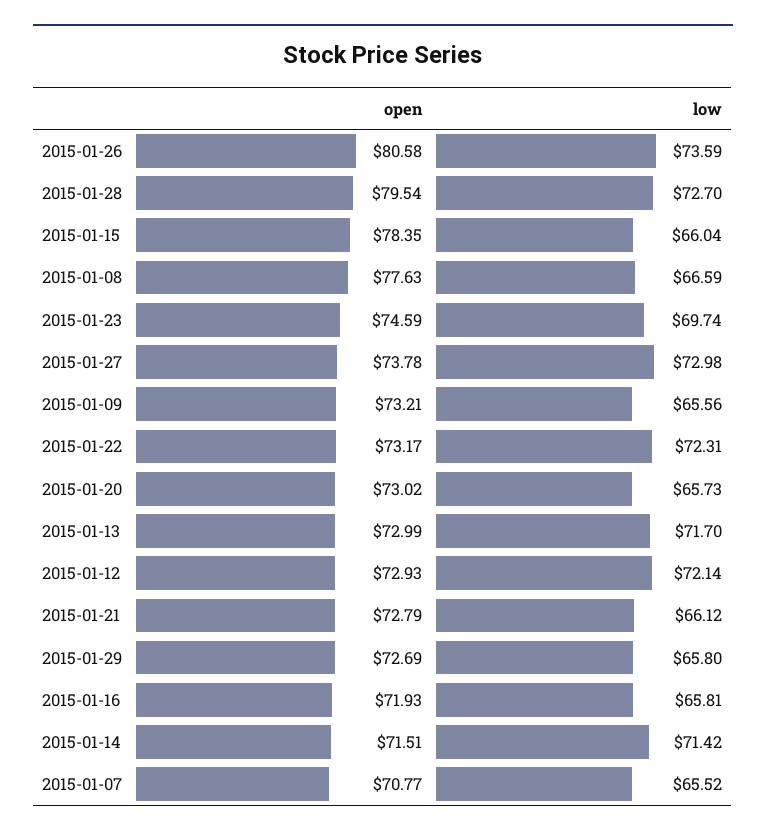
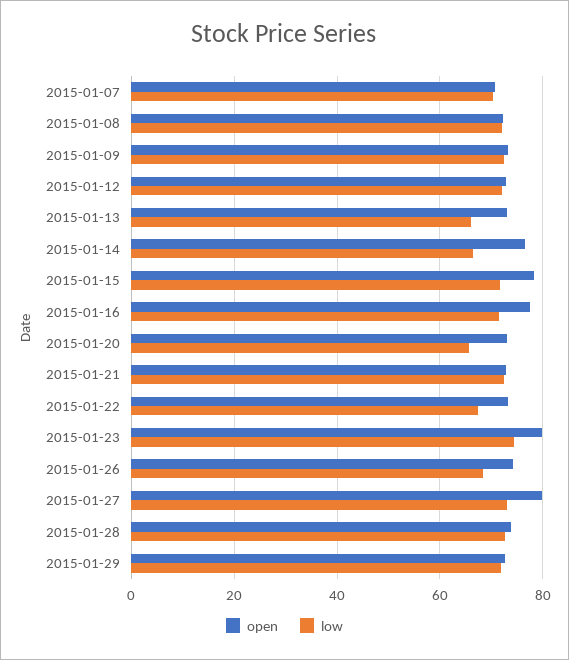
  {
    "open": {
-     "2015-01-26": 80.58,
+     "2015-01-26": 74,
-     "2015-01-28": 79.54,
+     "2015-01-28": 74,
      "2015-01-15": 78.35,
-     "2015-01-08": 77.63,
+     "2015-01-08": 72,
-     "2015-01-23": 74.59,
+     "2015-01-23": 80,
-     "2015-01-27": 73.78,
+     "2015-01-27": 80,
      "2015-01-09": 73.21,
      "2015-01-22": 73.17,
      "2015-01-20": 73.02,
      "2015-01-13": 72.99,
      "2015-01-12": 72.93,
      "2015-01-21": 72.79,
      "2015-01-29": 72.69,
-     "2015-01-16": 71.93,
+     "2015-01-16": 78,
-     "2015-01-14": 71.51,
+     "2015-01-14": 76,
      "2015-01-07": 70.77
    },
    "low": {
-     "2015-01-26": 73.59,
+     "2015-01-26": 68,
      "2015-01-28": 72.7,
-     "2015-01-15": 66.04,
+     "2015-01-15": 72,
-     "2015-01-08": 66.59,
+     "2015-01-08": 72,
-     "2015-01-23": 69.74,
+     "2015-01-23": 74,
      "2015-01-27": 72.98,
-     "2015-01-09": 65.56,
+     "2015-01-09": 72,
-     "2015-01-22": 72.31,
+     "2015-01-22": 68,
      "2015-01-20": 65.73,
-     "2015-01-13": 71.7,
+     "2015-01-13": 66,
      "2015-01-12": 72.14,
-     "2015-01-21": 66.12,
+     "2015-01-21": 72,
-     "2015-01-29": 65.8,
+     "2015-01-29": 72,
-     "2015-01-16": 65.81,
+     "2015-01-16": 72,
-     "2015-01-14": 71.42,
+     "2015-01-14": 66,
-     "2015-01-07": 65.52
+     "2015-01-07": 70
    }
  }

